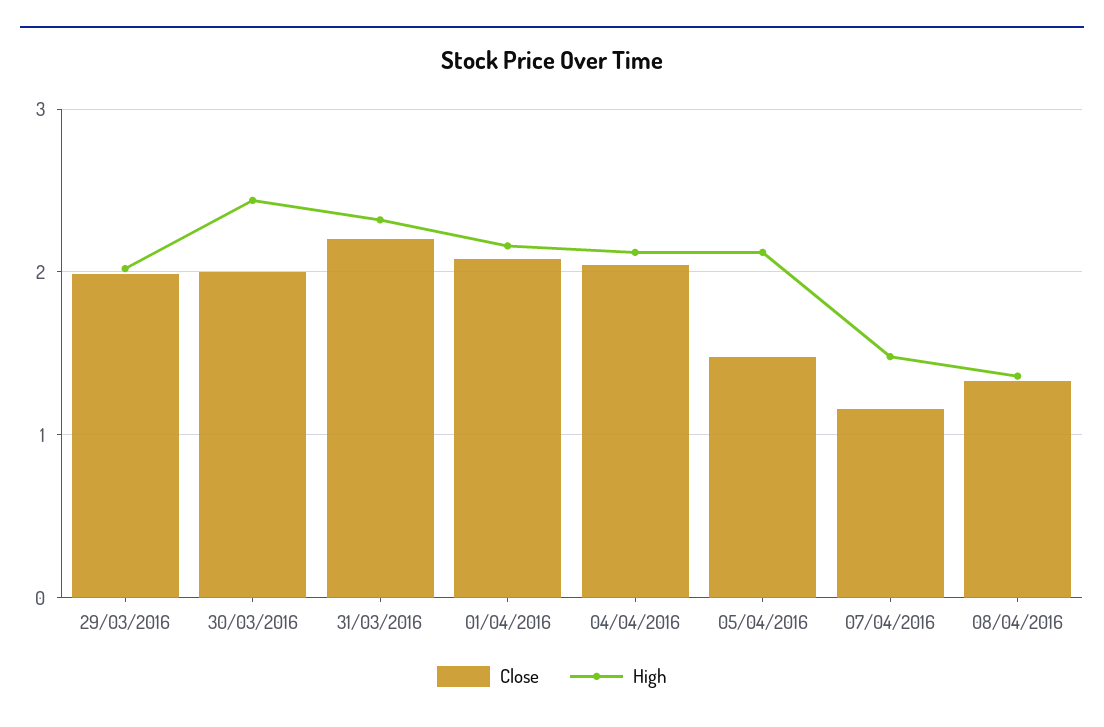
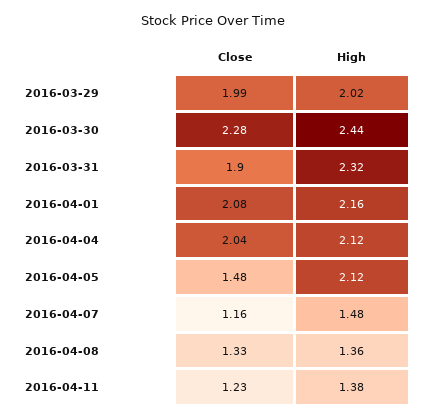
  {
    "Close": {
      "29/03/2016": 1.99,
-     "30/03/2016": 2,
+     "30/03/2016": 2.28,
-     "31/03/2016": 2.2,
+     "31/03/2016": 1.9,
      "01/04/2016": 2.08,
      "04/04/2016": 2.04,
      "05/04/2016": 1.48,
      "07/04/2016": 1.16,
-     "08/04/2016": 1.33
+     "08/04/2016": 1.33,
+     "2016-04-11": 1.23
    },
    "High": {
      "29/03/2016": 2.02,
      "30/03/2016": 2.44,
      "31/03/2016": 2.32,
      "01/04/2016": 2.16,
      "04/04/2016": 2.12,
      "05/04/2016": 2.12,
      "07/04/2016": 1.48,
-     "08/04/2016": 1.36
+     "08/04/2016": 1.36,
+     "2016-04-11": 1.38
    }
  }

